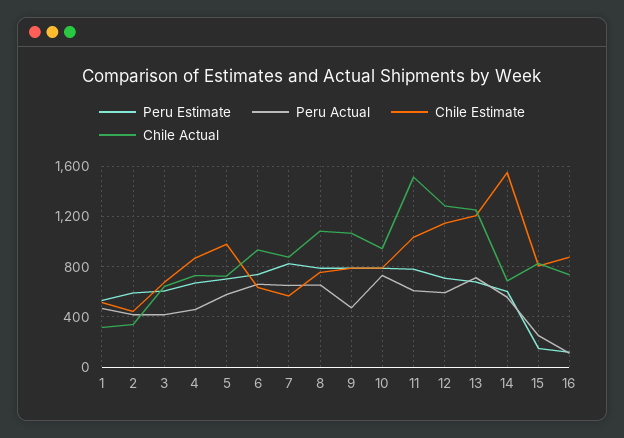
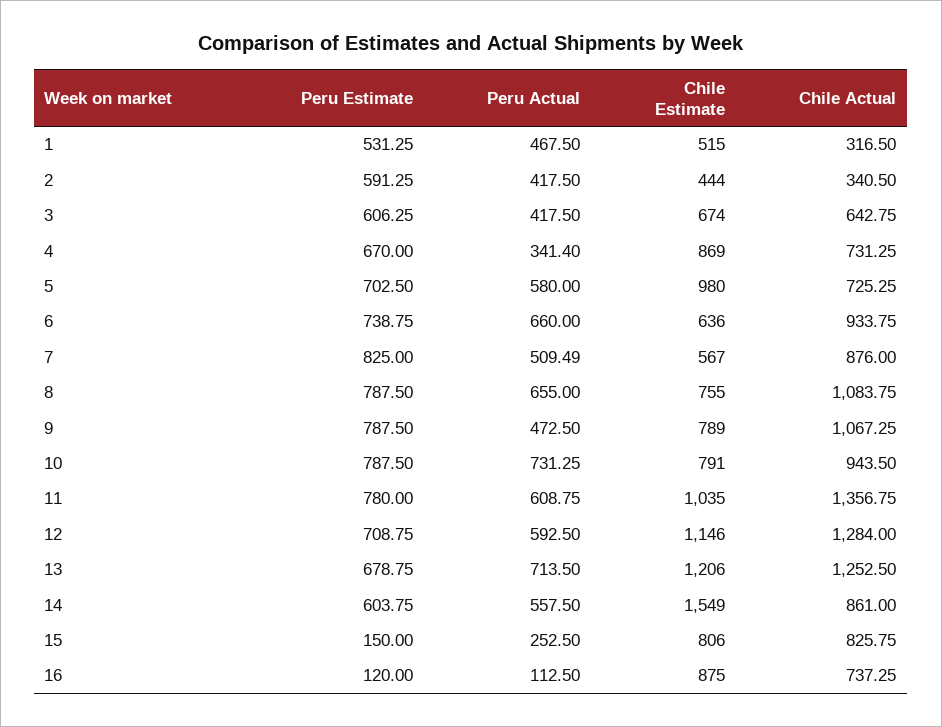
  {
    "Peru Estimate": {
      "1": 531.25,
      "2": 591.25,
      "3": 606.25,
      "4": 670,
      "5": 702.5,
      "6": 738.75,
      "7": 825,
      "8": 787.5,
      "9": 787.5,
      "10": 787.5,
      "11": 780,
      "12": 708.75,
      "13": 678.75,
      "14": 603.75,
      "15": 150,
      "16": 120
    },
    "Peru Actual": {
      "1": 467.5,
      "2": 417.5,
      "3": 417.5,
-     "4": 450,
+     "4": 341.4,
      "5": 580,
      "6": 660,
-     "7": 650,
+     "7": 509.49,
      "8": 655,
      "9": 472.5,
      "10": 731.25,
      "11": 608.75,
      "12": 592.5,
      "13": 713.5,
      "14": 557.5,
      "15": 252.5,
      "16": 112.5
    },
    "Chile Estimate": {
      "1": 515,
      "2": 444,
      "3": 674,
      "4": 869,
      "5": 980,
      "6": 636,
      "7": 567,
      "8": 755,
      "9": 789,
      "10": 791,
      "11": 1035,
      "12": 1146,
      "13": 1206,
      "14": 1549,
      "15": 806,
      "16": 875
    },
    "Chile Actual": {
      "1": 316.5,
      "2": 340.5,
      "3": 642.75,
      "4": 731.25,
      "5": 725.25,
      "6": 933.75,
      "7": 876,
      "8": 1083.75,
      "9": 1067.25,
      "10": 943.5,
-     "11": 1500,
+     "11": 1356.75,
      "12": 1284,
      "13": 1252.5,
-     "14": 700,
+     "14": 861,
      "15": 825.75,
      "16": 737.25
    }
  }

